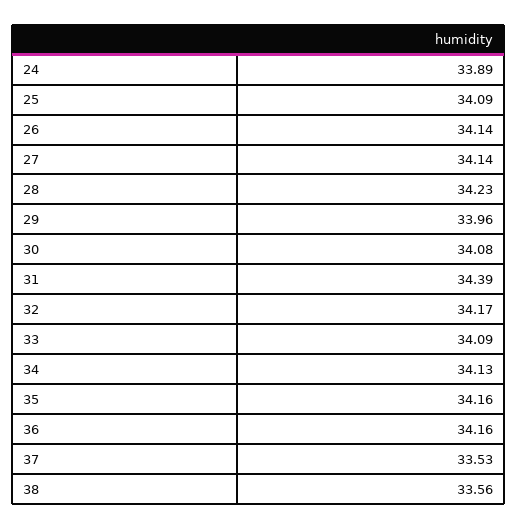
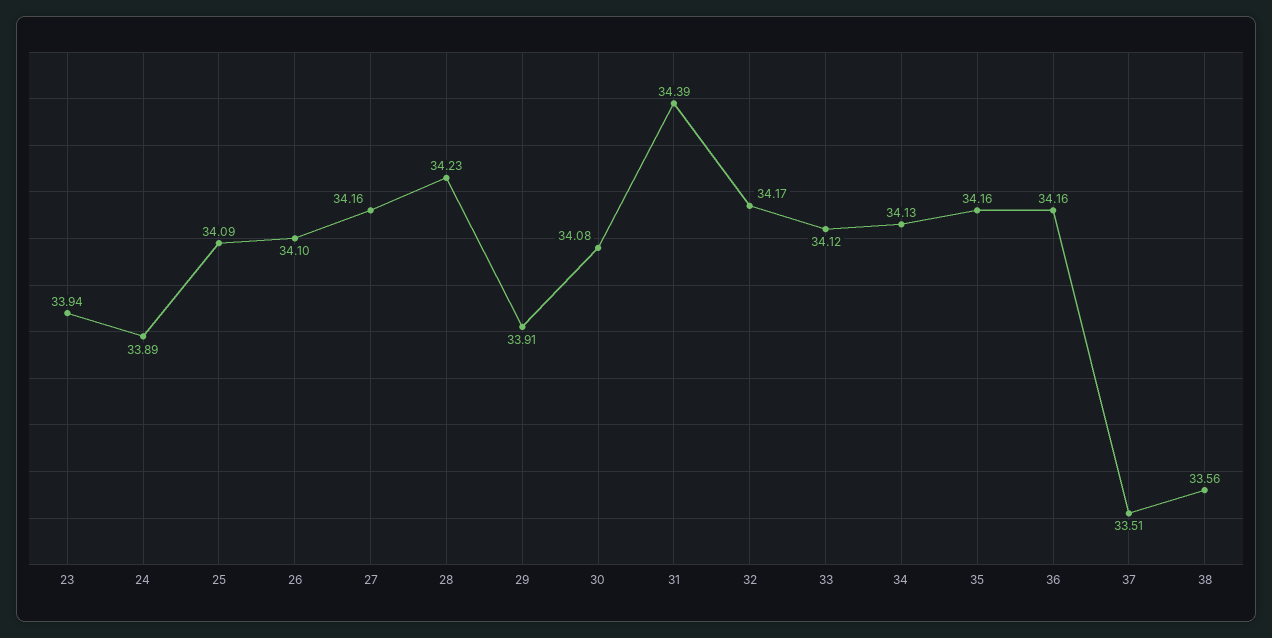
  {
    "24": 33.89,
    "25": 34.09,
-   "26": 34.14,
+   "26": 34.1,
-   "27": 34.14,
+   "27": 34.16,
    "28": 34.23,
-   "29": 33.96,
+   "29": 33.91,
    "30": 34.08,
    "31": 34.39,
    "32": 34.17,
-   "33": 34.09,
+   "33": 34.12,
    "34": 34.13,
    "35": 34.16,
    "36": 34.16,
-   "37": 33.53,
+   "37": 33.51,
-   "38": 33.56
+   "38": 33.56,
+   "23": 33.94
  }

